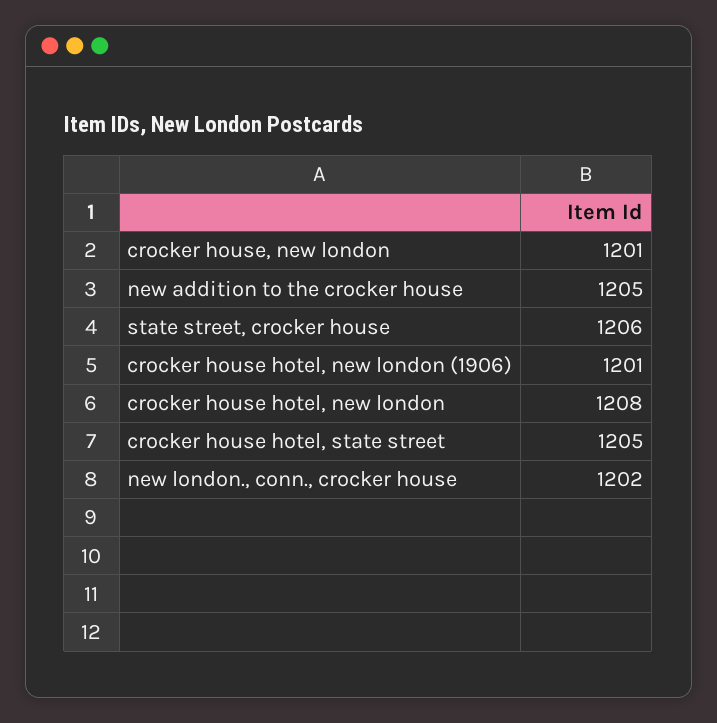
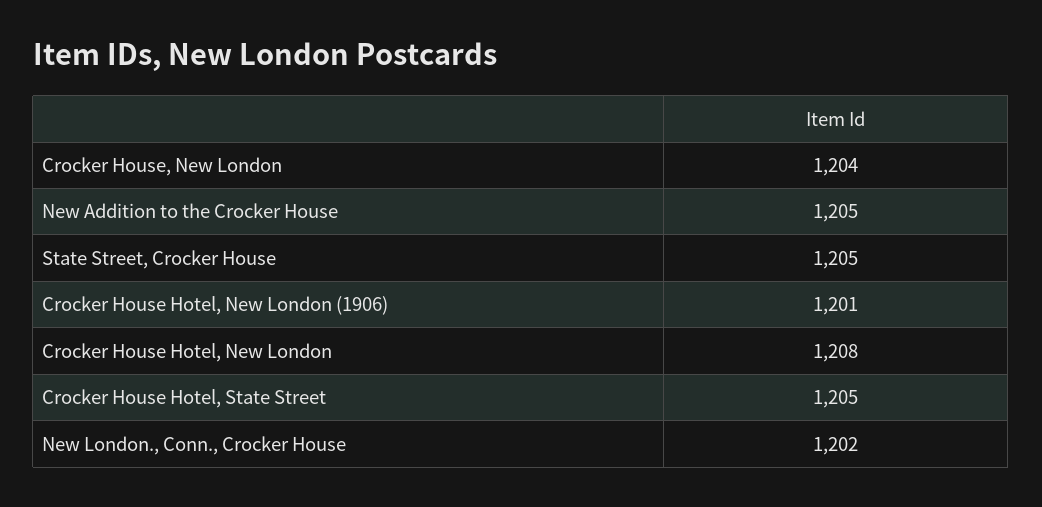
  {
-   "crocker house, new london": 1201,
+   "crocker house, new london": 1204,
    "new addition to the crocker house": 1205,
-   "state street, crocker house": 1206,
+   "state street, crocker house": 1205,
    "crocker house hotel, new london (1906)": 1201,
    "crocker house hotel, new london": 1208,
    "crocker house hotel, state street": 1205,
    "new london., conn., crocker house": 1202
  }

